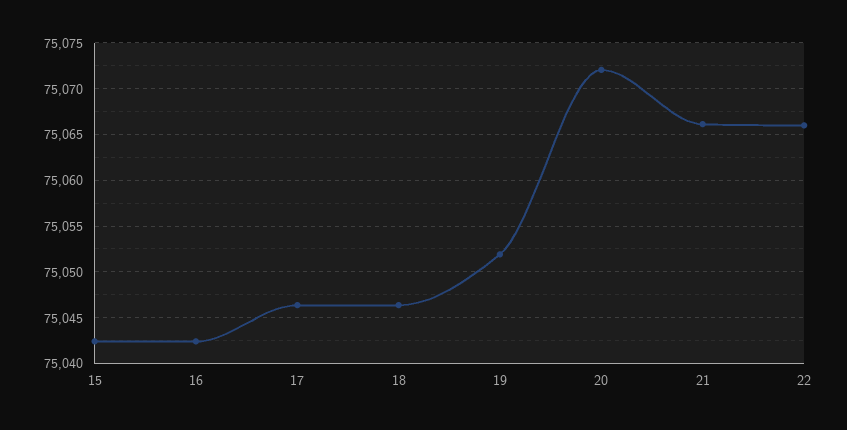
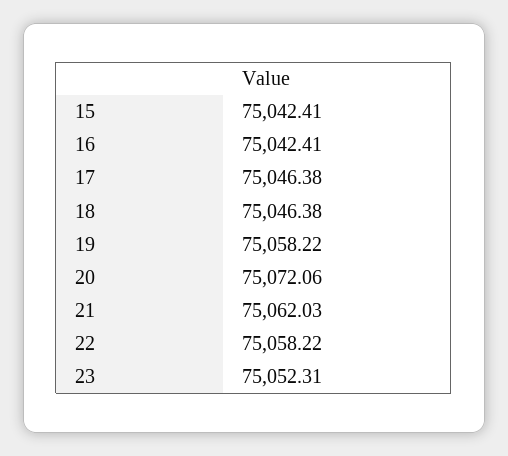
  {
    "15": 75042.41,
    "16": 75042.41,
    "17": 75046.38,
    "18": 75046.38,
-   "19": 75052,
+   "19": 75058.22,
    "20": 75072.06,
-   "21": 75066,
+   "21": 75062.03,
-   "22": 75066
+   "22": 75058.22,
+   "23": 75052.31
  }

